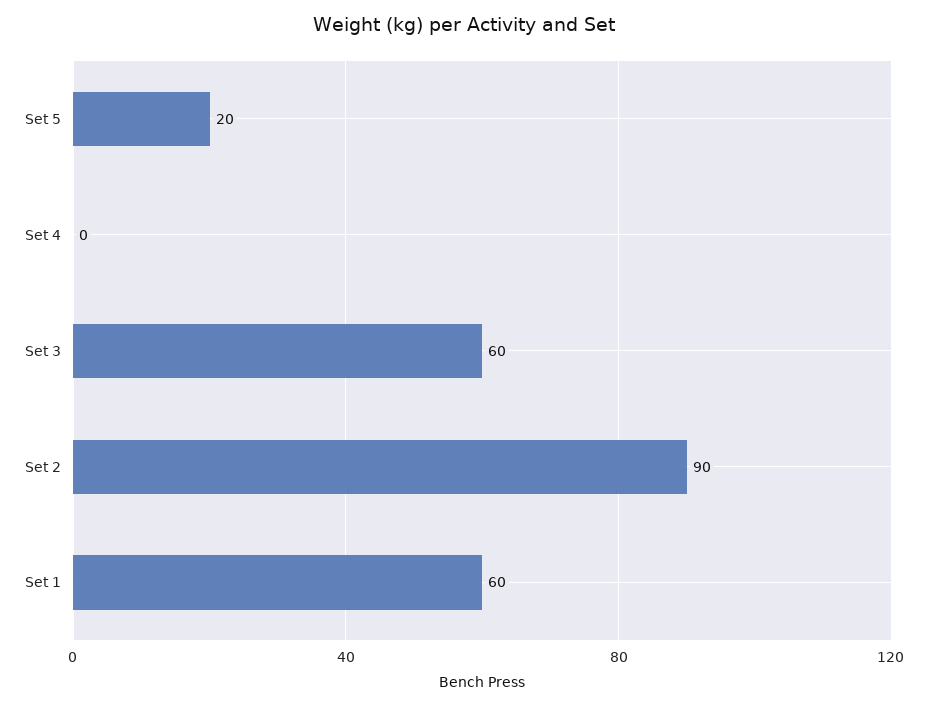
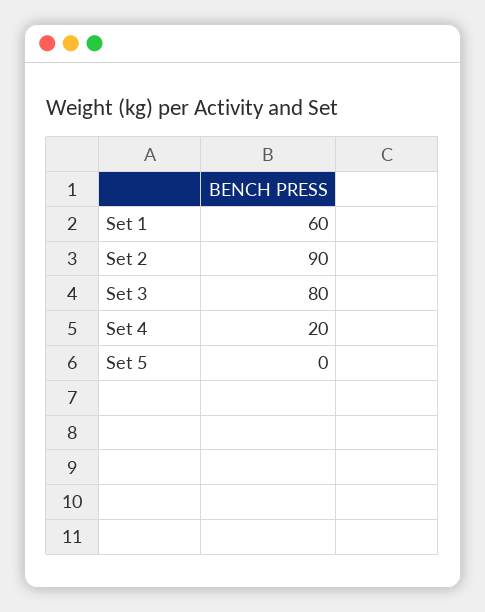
  {
-   "Set 5": 20,
+   "Set 5": 0,
-   "Set 4": 0,
+   "Set 4": 20,
-   "Set 3": 60,
+   "Set 3": 80,
    "Set 2": 90,
    "Set 1": 60
  }

